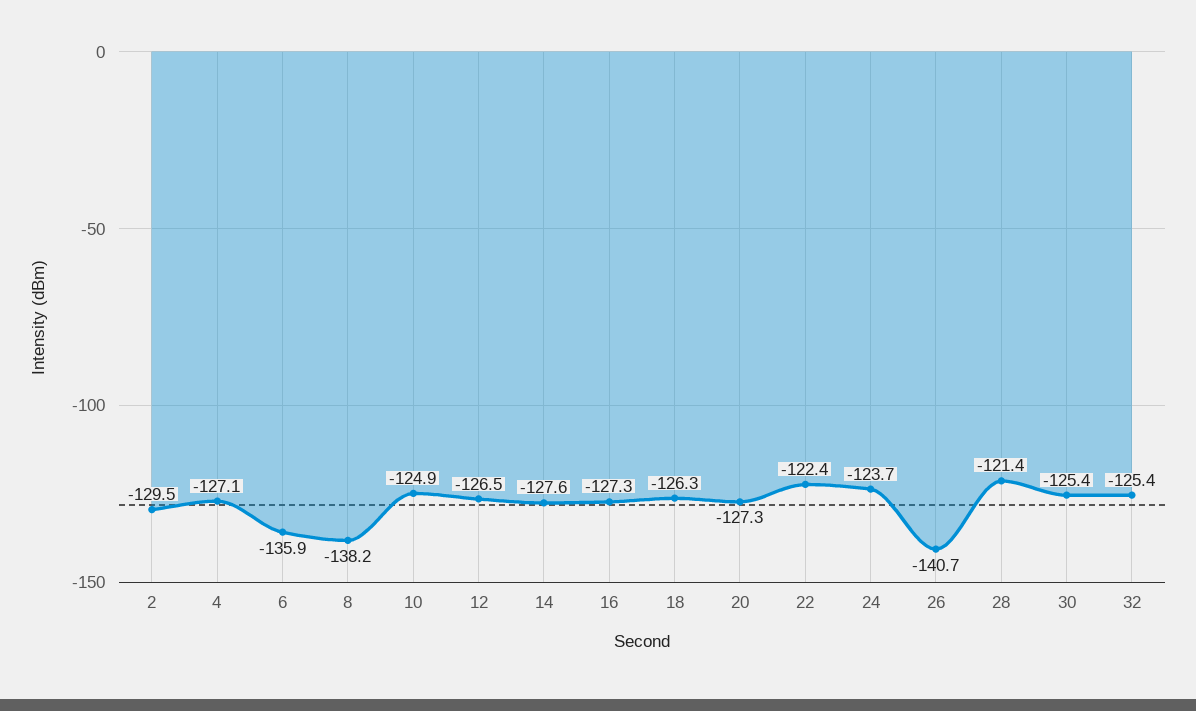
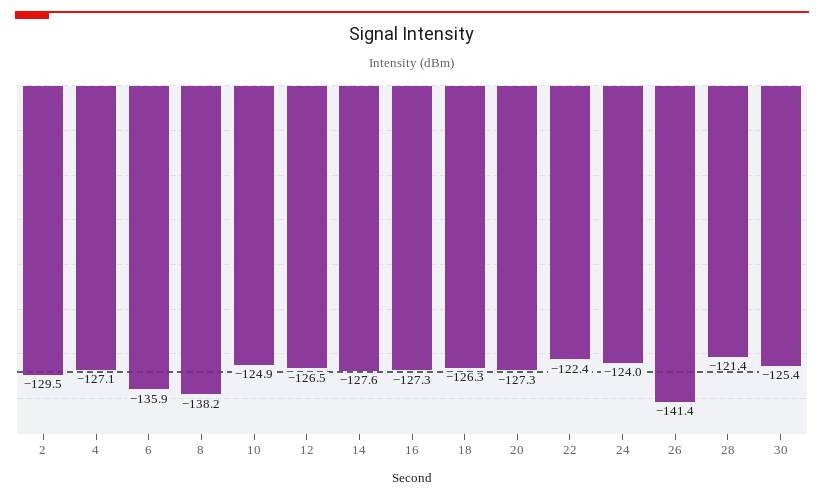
  {
    "2": -129.5,
    "4": -127.1,
    "6": -135.9,
    "8": -138.2,
    "10": -124.9,
    "12": -126.5,
    "14": -127.6,
    "16": -127.3,
    "18": -126.3,
    "20": -127.3,
    "22": -122.4,
-   "24": -123.7,
+   "24": -124,
-   "26": -140.7,
+   "26": -141.4,
    "28": -121.4,
-   "30": -125.4,
+   "30": -125.4
-   "32": -125.4
  }

